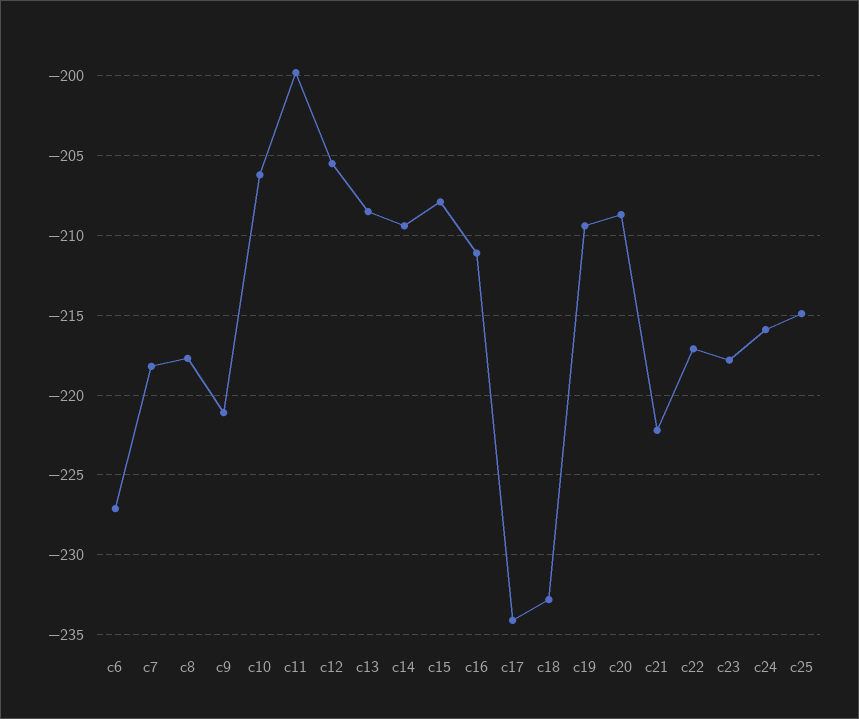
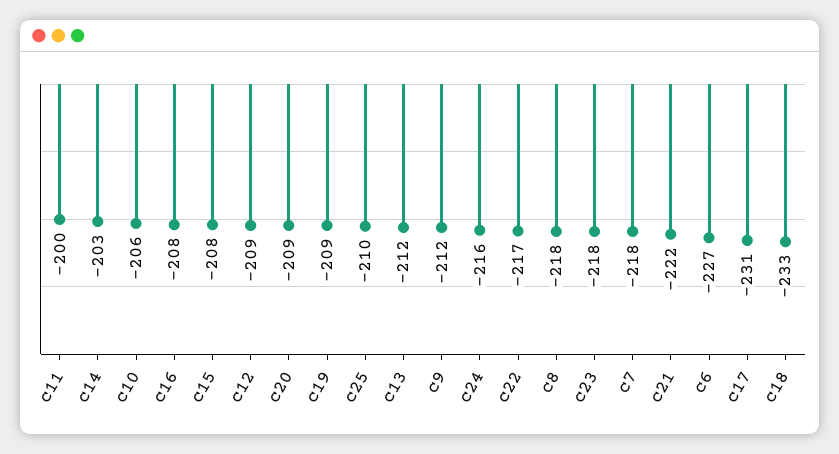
  {
    "c6": -227,
    "c7": -218,
    "c8": -218,
-   "c9": -221,
+   "c9": -212,
    "c10": -206,
    "c11": -200,
-   "c12": -205.5,
+   "c12": -209,
-   "c13": -208.5,
+   "c13": -212,
-   "c14": -209.5,
+   "c14": -203,
    "c15": -208,
-   "c16": -211,
+   "c16": -208,
-   "c17": -234,
+   "c17": -231,
    "c18": -233,
    "c19": -209,
    "c20": -209,
    "c21": -222,
    "c22": -217,
    "c23": -218,
    "c24": -216,
-   "c25": -215
+   "c25": -210
  }

